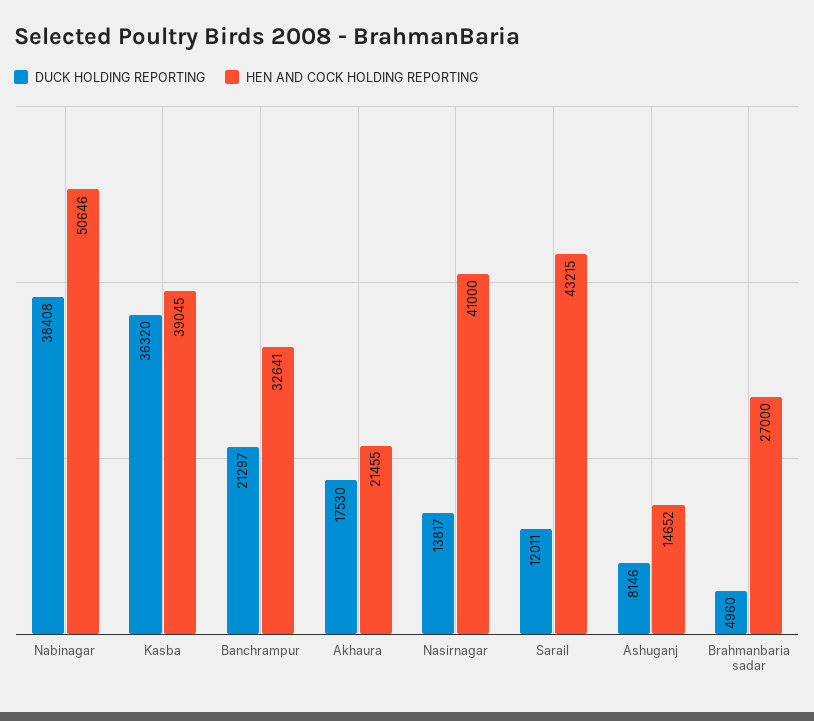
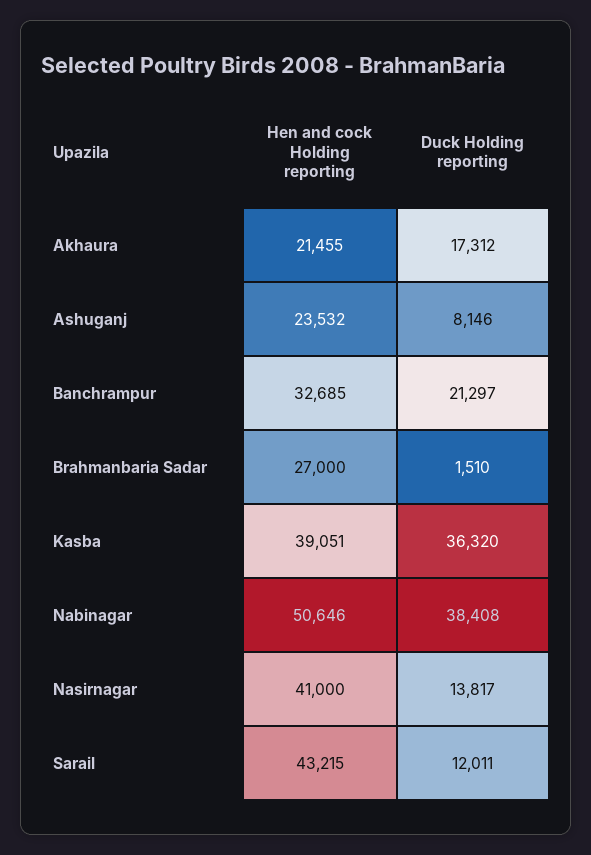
  {
    "DUCK HOLDING REPORTING": {
      "Nabinagar": 38408,
      "Kasba": 36320,
      "Banchrampur": 21297,
-     "Akhaura": 17530,
+     "Akhaura": 17312,
      "Nasirnagar": 13817,
      "Sarail": 12011,
      "Ashuganj": 8146,
-     "Brahmanbaria sadar": 4960
+     "Brahmanbaria sadar": 1510
    },
    "HEN AND COCK HOLDING REPORTING": {
      "Nabinagar": 50646,
-     "Kasba": 39045,
+     "Kasba": 39051,
-     "Banchrampur": 32641,
+     "Banchrampur": 32685,
      "Akhaura": 21455,
      "Nasirnagar": 41000,
      "Sarail": 43215,
-     "Ashuganj": 14652,
+     "Ashuganj": 23532,
      "Brahmanbaria sadar": 27000
    }
  }

